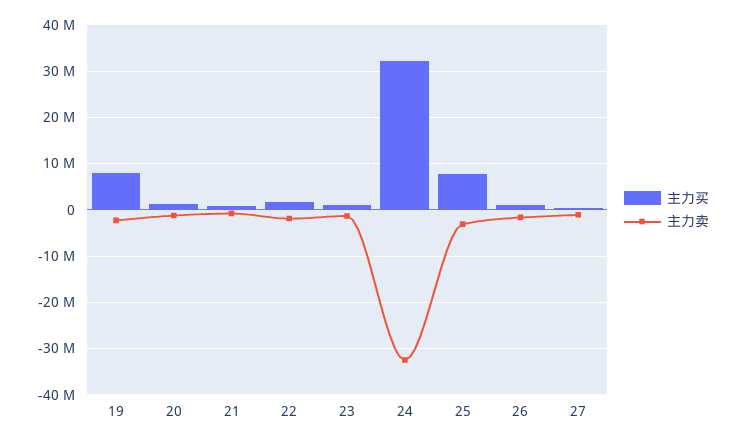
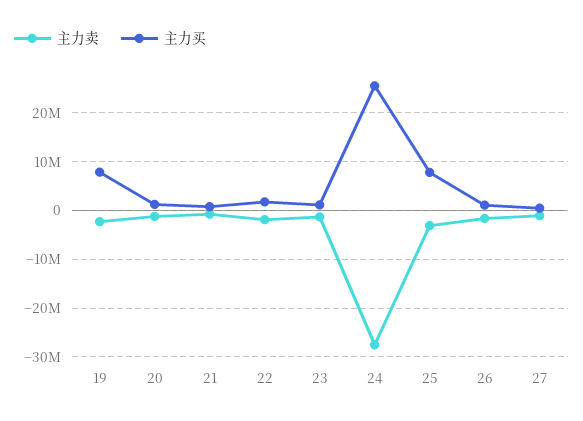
  {
    "主力买": {
      "19": 8000000,
      "20": 2000000,
      "21": 0,
      "22": 2000000,
      "23": 2000000,
-     "24": 32000000,
+     "24": 26000000,
      "25": 8000000,
      "26": 2000000,
      "27": 0
    },
    "主力卖": {
      "19": -2000000,
      "20": -2000000,
      "21": 0,
      "22": -2000000,
      "23": -2000000,
-     "24": -32000000,
+     "24": -28000000,
      "25": -4000000,
      "26": -2000000,
      "27": -2000000
    }
  }

